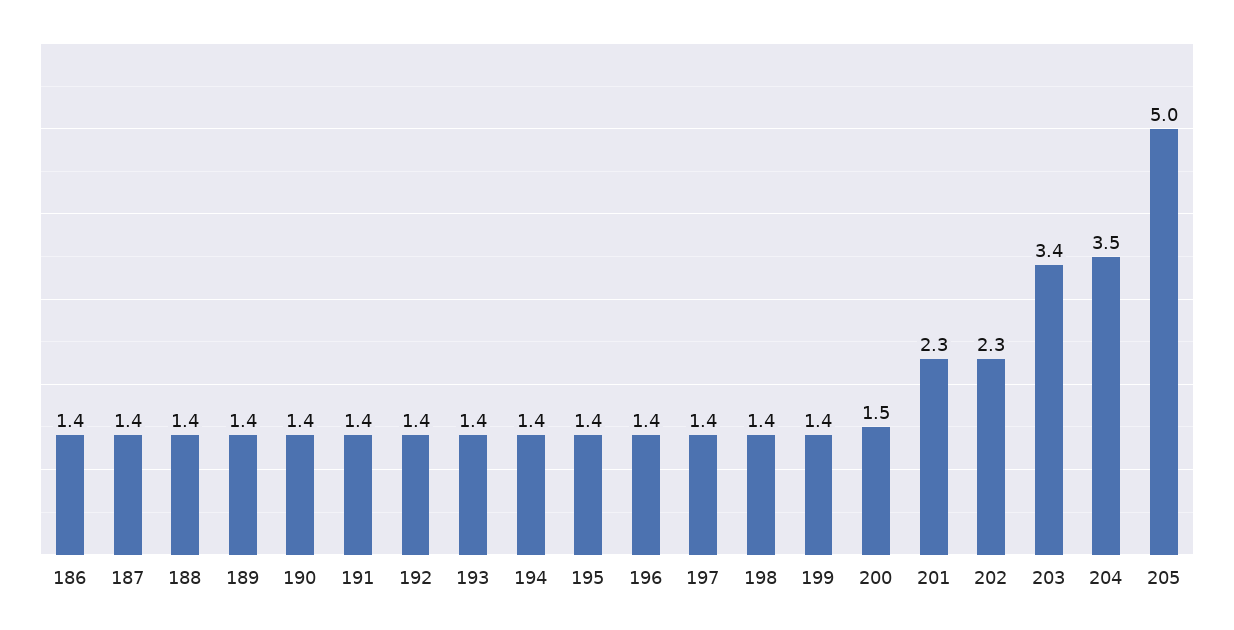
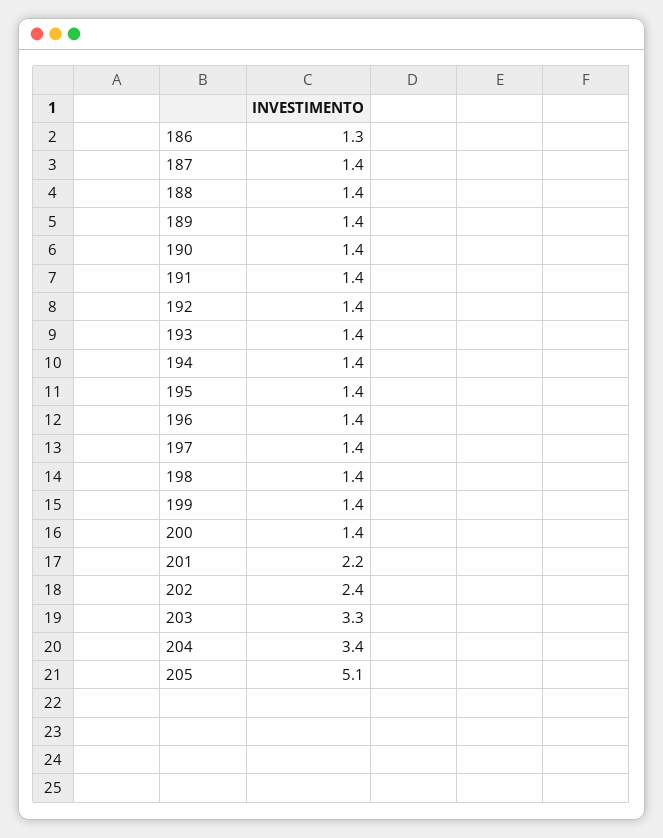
  {
-   "186": 1.4,
+   "186": 1.3,
    "187": 1.4,
    "188": 1.4,
    "189": 1.4,
    "190": 1.4,
    "191": 1.4,
    "192": 1.4,
    "193": 1.4,
    "194": 1.4,
    "195": 1.4,
    "196": 1.4,
    "197": 1.4,
    "198": 1.4,
    "199": 1.4,
-   "200": 1.5,
+   "200": 1.4,
-   "201": 2.3,
+   "201": 2.2,
-   "202": 2.3,
+   "202": 2.4,
-   "203": 3.4,
+   "203": 3.3,
-   "204": 3.5,
+   "204": 3.4,
-   "205": 5
+   "205": 5.1
  }

